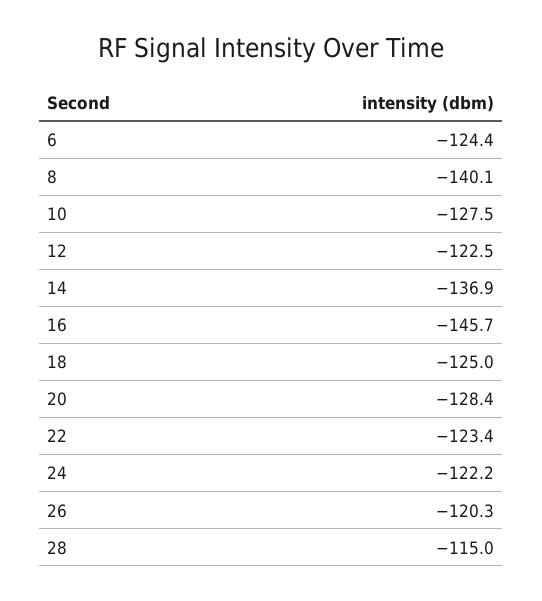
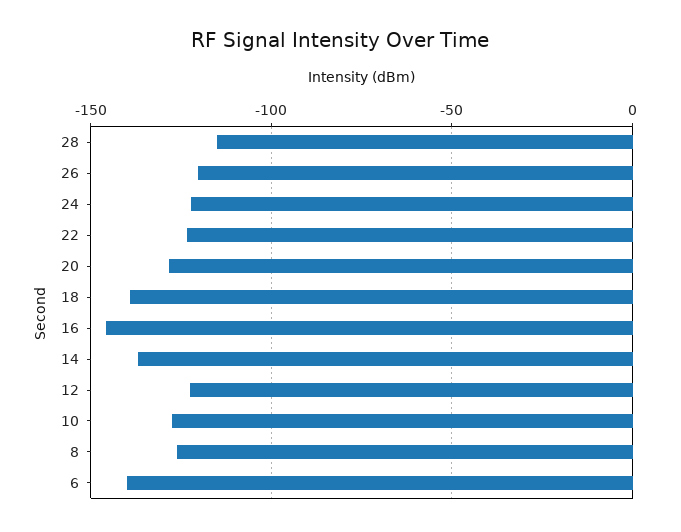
  {
-   "6": -124.4,
+   "6": -140,
-   "8": -140.1,
+   "8": -125,
    "10": -127.5,
    "12": -122.5,
    "14": -136.9,
    "16": -145.7,
-   "18": -125,
+   "18": -140,
    "20": -128.4,
    "22": -123.4,
    "24": -122.2,
    "26": -120.3,
    "28": -115
  }

